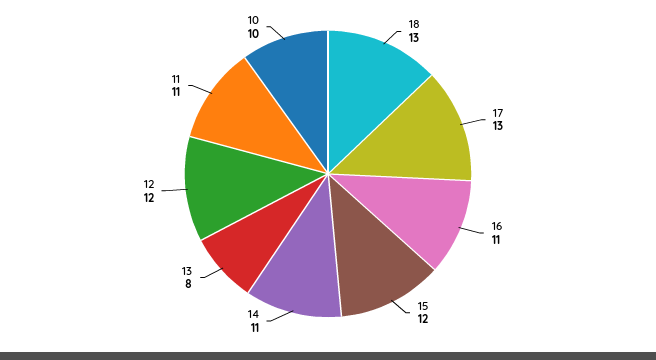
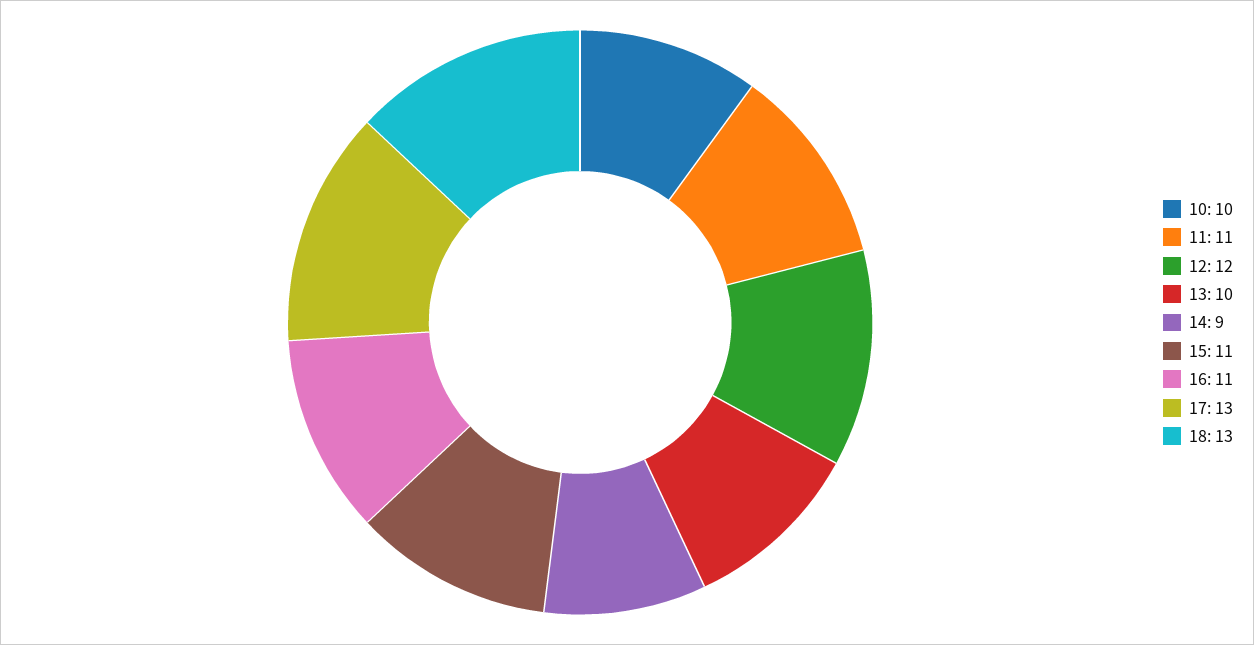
  {
    "18": 13,
    "17": 13,
    "16": 11,
-   "15": 12,
+   "15": 11,
-   "14": 11,
+   "14": 9,
-   "13": 8,
+   "13": 10,
    "12": 12,
    "11": 11,
    "10": 10
  }

